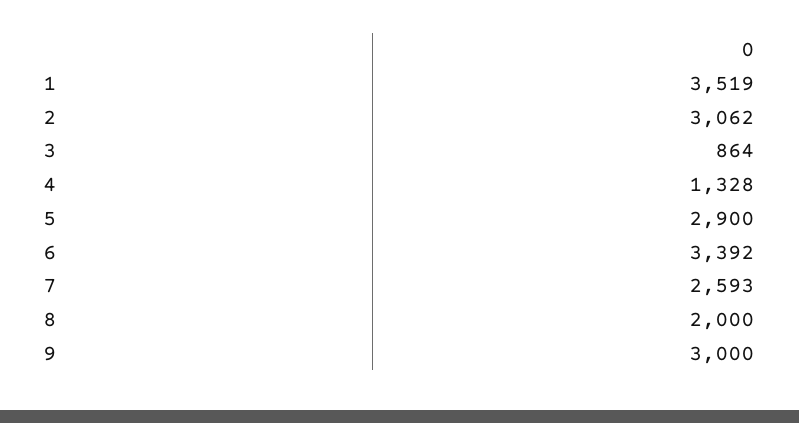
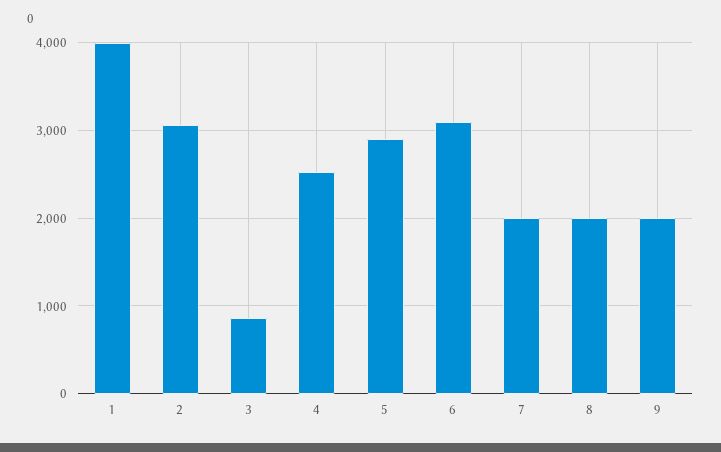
  {
-   "1": 3519,
+   "1": 4000,
    "2": 3062,
    "3": 864,
-   "4": 1328,
+   "4": 2500,
    "5": 2900,
-   "6": 3392,
+   "6": 3100,
-   "7": 2593,
+   "7": 2000,
    "8": 2000,
-   "9": 3000
+   "9": 2000
  }

